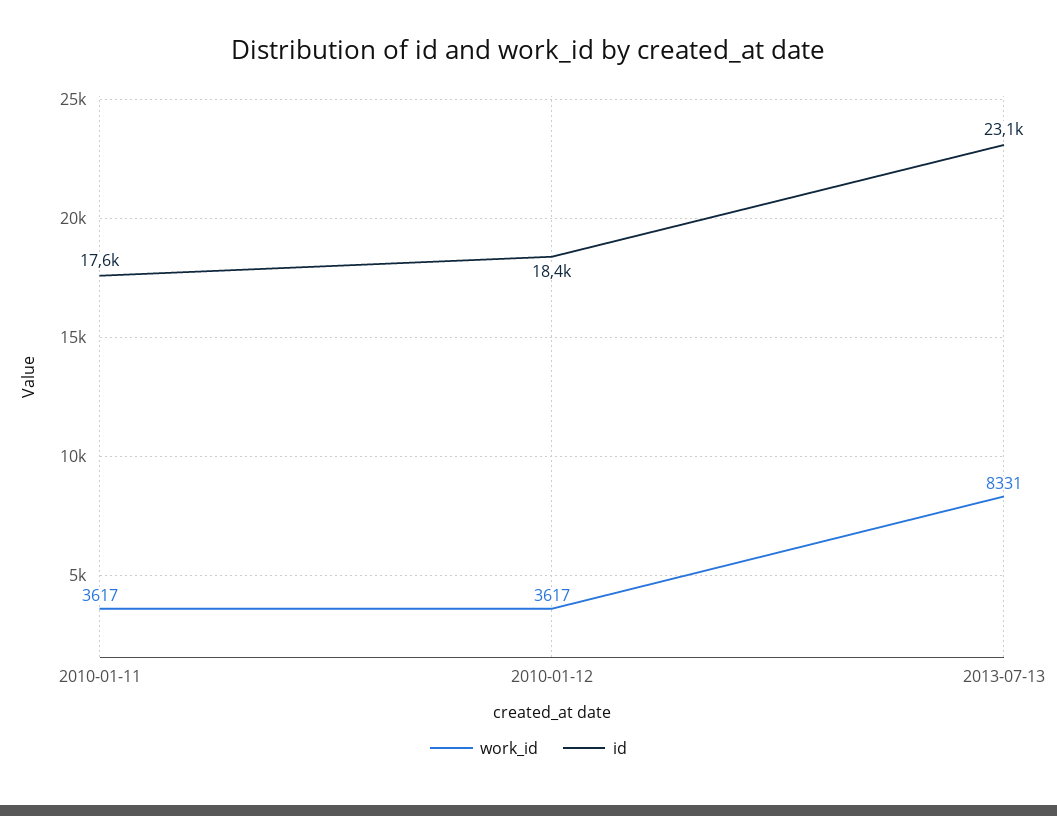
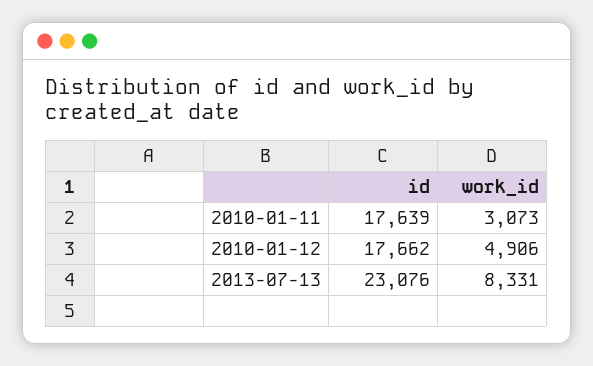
  {
    "work_id": {
-     "2010-01-11": 3617,
+     "2010-01-11": 3073,
-     "2010-01-12": 3617,
+     "2010-01-12": 4906,
      "2013-07-13": 8331
    },
    "id": {
      "2010-01-11": 17639,
-     "2010-01-12": 18400,
+     "2010-01-12": 17662,
      "2013-07-13": 23076
    }
  }

